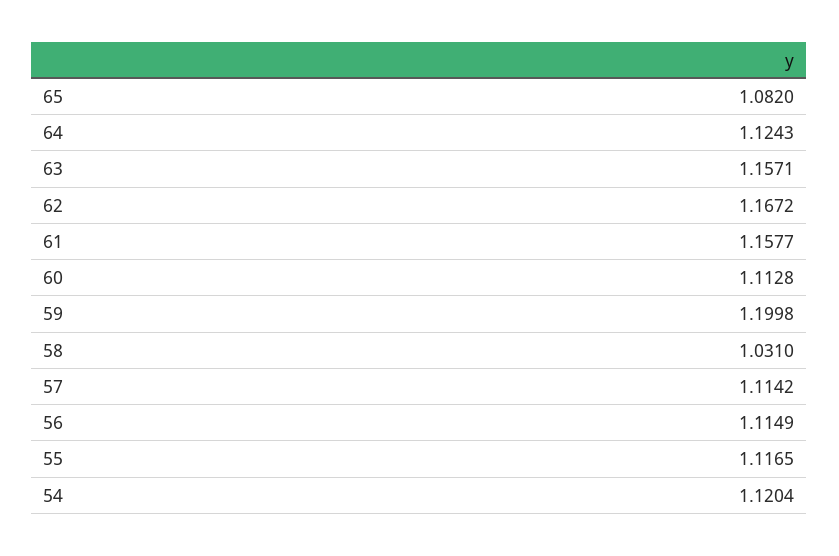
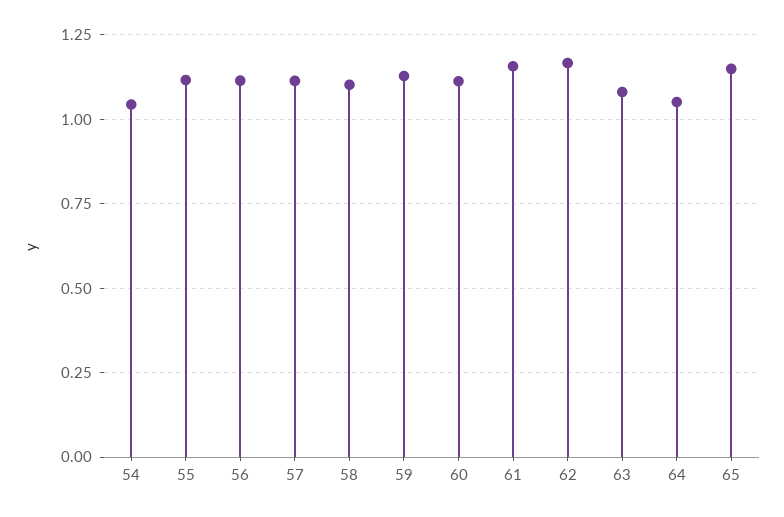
  {
-   "65": 1.082,
+   "65": 1.15,
-   "64": 1.1243,
+   "64": 1.05,
-   "63": 1.1571,
+   "63": 1.075,
    "62": 1.1672,
    "61": 1.1577,
    "60": 1.1128,
-   "59": 1.1998,
+   "59": 1.125,
-   "58": 1.031,
+   "58": 1.1,
    "57": 1.1142,
    "56": 1.1149,
    "55": 1.1165,
-   "54": 1.1204
+   "54": 1.05
  }

